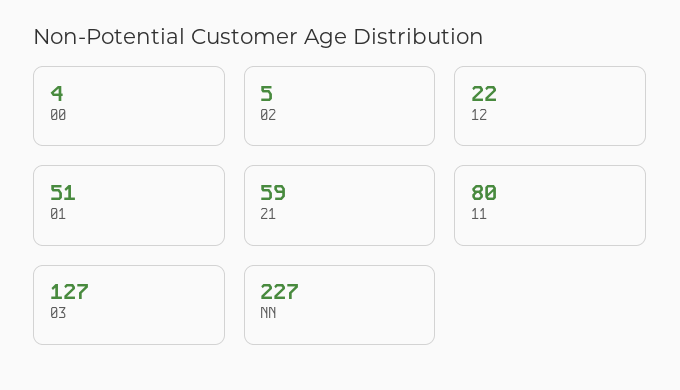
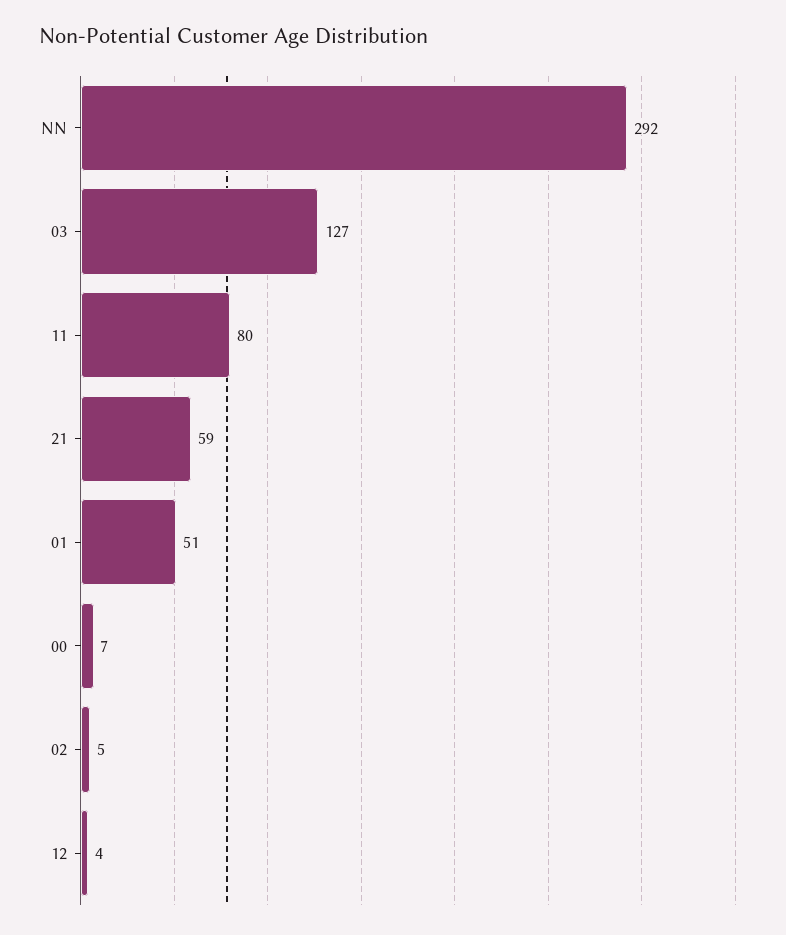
  {
-   "00": 4,
+   "00": 7,
    "02": 5,
-   "12": 22,
+   "12": 4,
    "01": 51,
    "21": 59,
    "11": 80,
    "03": 127,
-   "NN": 227
+   "NN": 292
  }

